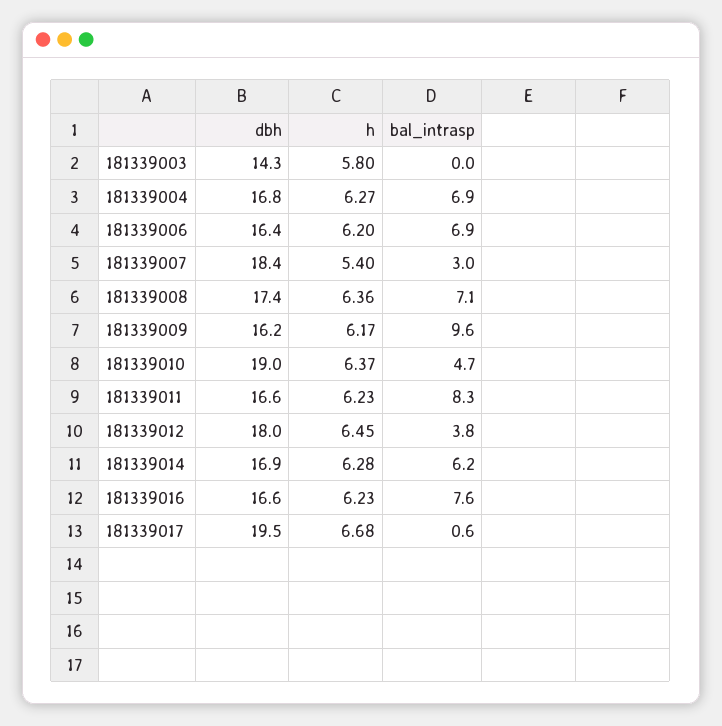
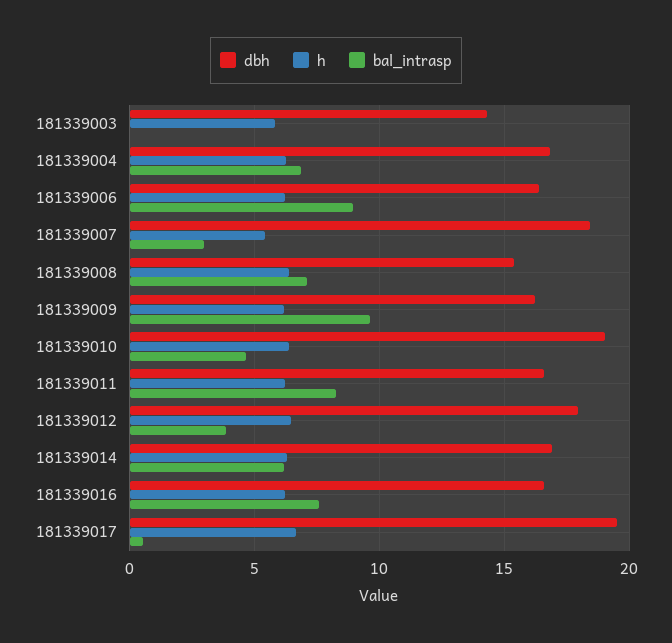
  {
    "dbh": {
      "181339003": 14.3,
      "181339004": 16.8,
      "181339006": 16.4,
      "181339007": 18.4,
-     "181339008": 17.4,
+     "181339008": 15.5,
      "181339009": 16.2,
      "181339010": 19,
      "181339011": 16.6,
      "181339012": 18,
      "181339014": 16.9,
      "181339016": 16.6,
      "181339017": 19.5
    },
    "h": {
      "181339003": 5.8,
      "181339004": 6.27,
      "181339006": 6.2,
      "181339007": 5.4,
      "181339008": 6.36,
      "181339009": 6.17,
      "181339010": 6.37,
      "181339011": 6.23,
      "181339012": 6.45,
      "181339014": 6.28,
      "181339016": 6.23,
      "181339017": 6.68
    },
    "bal_intrasp": {
      "181339003": 0,
      "181339004": 6.9,
-     "181339006": 6.9,
+     "181339006": 9,
      "181339007": 3,
      "181339008": 7.1,
      "181339009": 9.6,
      "181339010": 4.7,
      "181339011": 8.3,
      "181339012": 3.8,
      "181339014": 6.2,
      "181339016": 7.6,
      "181339017": 0.6
    }
  }

